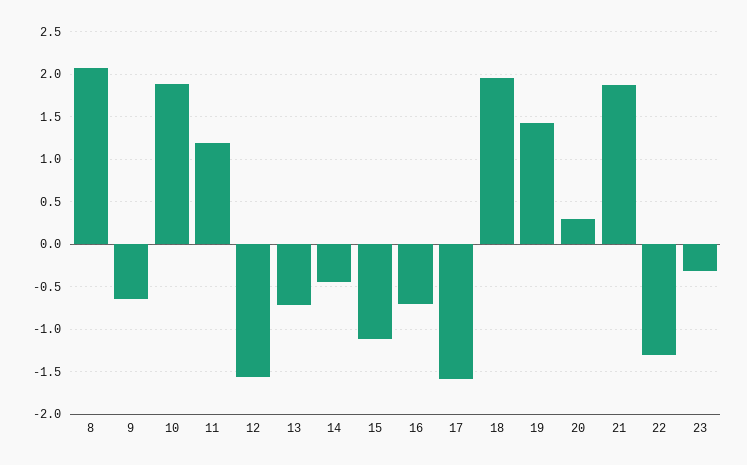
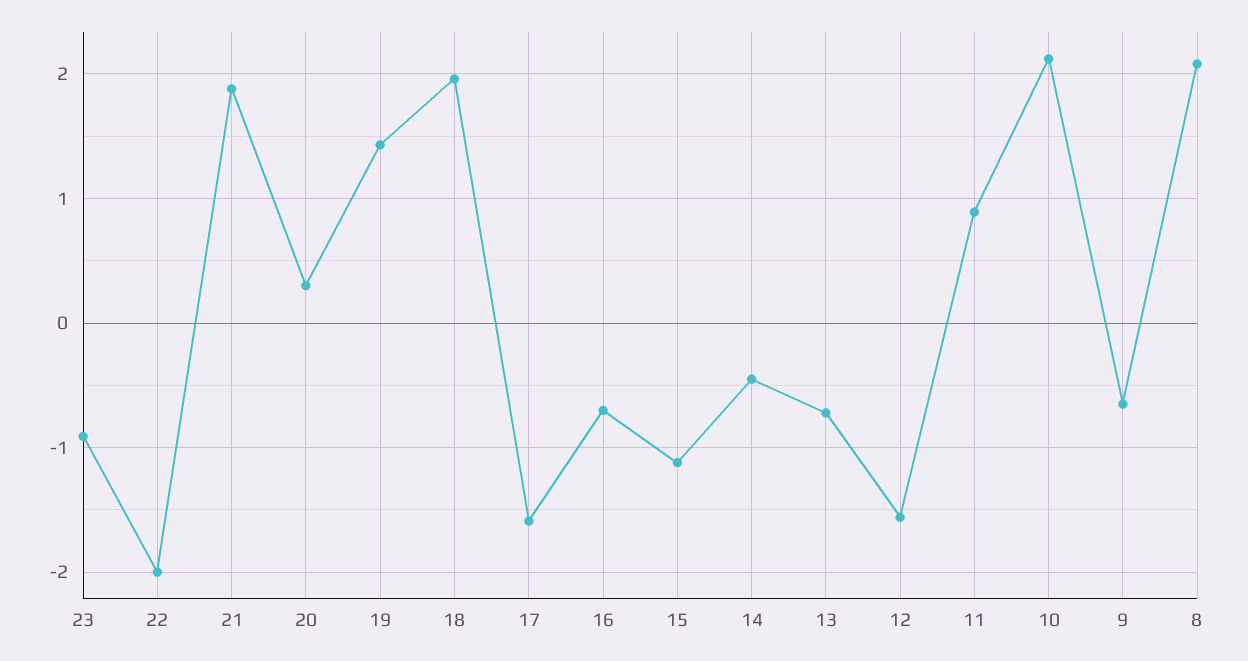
  {
    "8": 2.1,
    "9": -0.7,
-   "10": 1.9,
+   "10": 2.1,
-   "11": 1.2,
+   "11": 0.9,
    "12": -1.6,
    "13": -0.7,
    "14": -0.5,
    "15": -1.1,
    "16": -0.7,
    "17": -1.6,
    "18": 2,
    "19": 1.4,
    "20": 0.3,
    "21": 1.9,
-   "22": -1.3,
+   "22": -2,
-   "23": -0.3
+   "23": -0.9
  }

